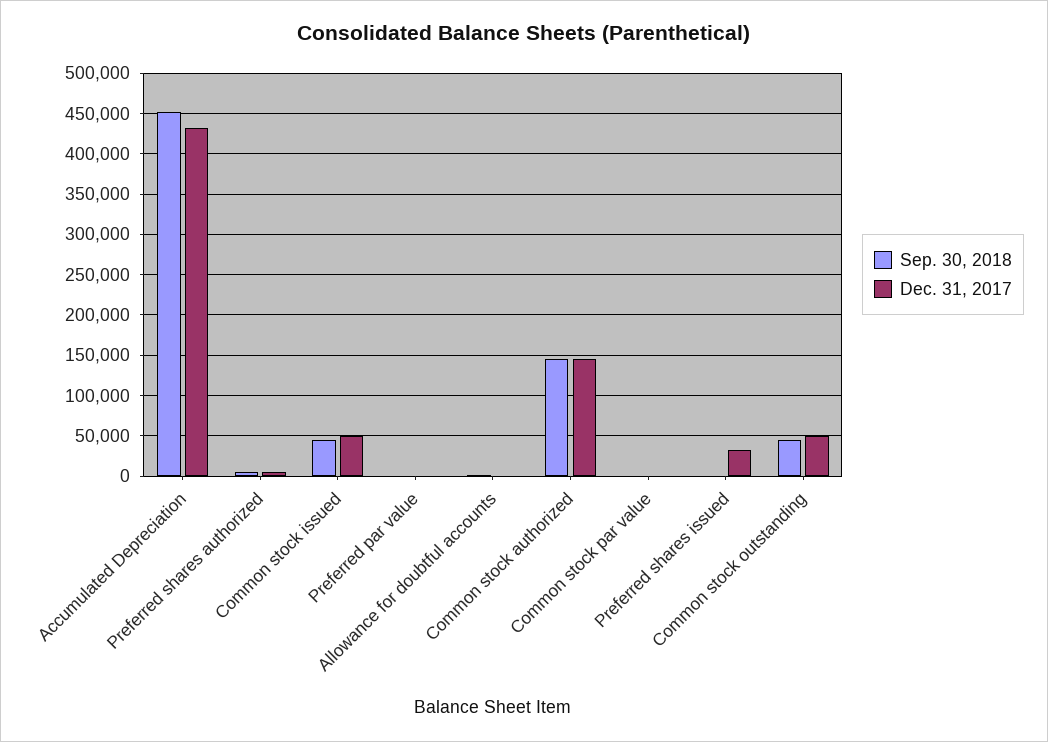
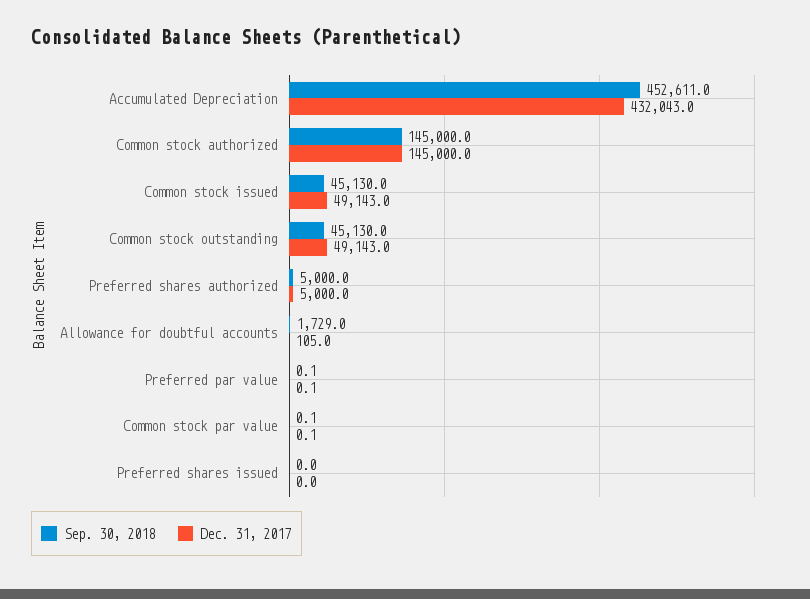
  {
    "Sep. 30, 2018": {
      "Accumulated Depreciation": 452611,
      "Preferred shares authorized": 5000,
      "Common stock issued": 45130,
      "Preferred par value": 0.1,
      "Allowance for doubtful accounts": 1729,
      "Common stock authorized": 145000,
      "Common stock par value": 0.1,
      "Preferred shares issued": 0,
      "Common stock outstanding": 45130
    },
    "Dec. 31, 2017": {
      "Accumulated Depreciation": 432043,
      "Preferred shares authorized": 5000,
      "Common stock issued": 49143,
      "Preferred par value": 0.1,
      "Allowance for doubtful accounts": 105,
      "Common stock authorized": 145000,
      "Common stock par value": 0.1,
-     "Preferred shares issued": 30000,
+     "Preferred shares issued": 0,
      "Common stock outstanding": 49143
    }
  }

